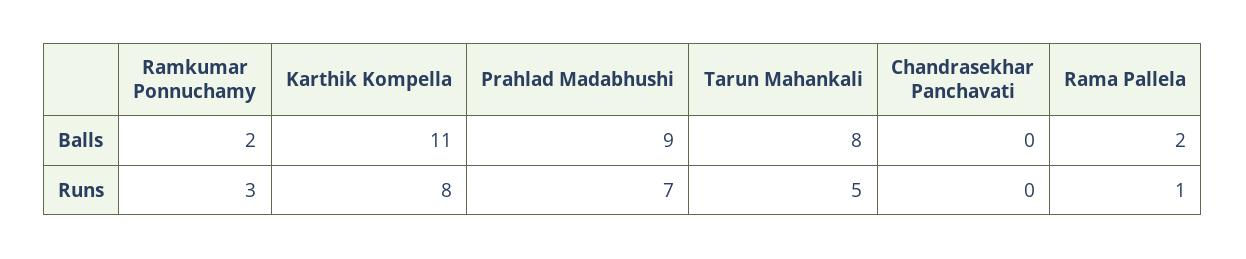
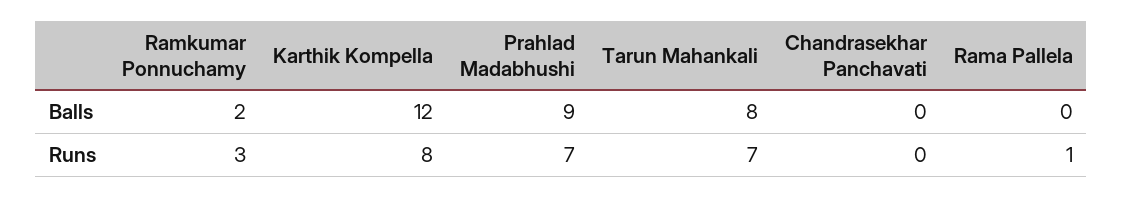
  {
    "Ramkumar Ponnuchamy": {
      "Balls": 2,
      "Runs": 3
    },
    "Karthik Kompella": {
-     "Balls": 11,
+     "Balls": 12,
      "Runs": 8
    },
    "Prahlad Madabhushi": {
      "Balls": 9,
      "Runs": 7
    },
    "Tarun Mahankali": {
      "Balls": 8,
-     "Runs": 5
+     "Runs": 7
    },
    "Chandrasekhar Panchavati": {
      "Balls": 0,
      "Runs": 0
    },
    "Rama Pallela": {
-     "Balls": 2,
+     "Balls": 0,
      "Runs": 1
    }
  }

